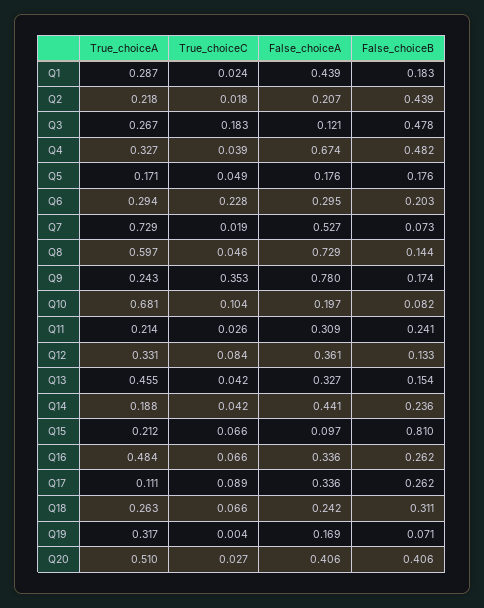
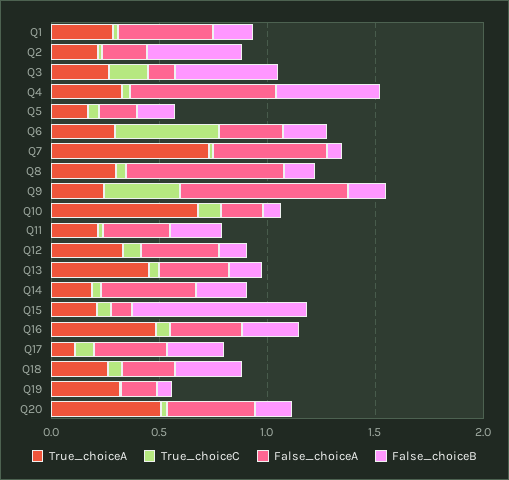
  {
    "True_choiceA": {
      "Q1": 0.287,
      "Q2": 0.218,
      "Q3": 0.267,
      "Q4": 0.327,
      "Q5": 0.171,
      "Q6": 0.294,
      "Q7": 0.729,
-     "Q8": 0.597,
+     "Q8": 0.3,
      "Q9": 0.243,
      "Q10": 0.681,
      "Q11": 0.214,
      "Q12": 0.331,
      "Q13": 0.455,
      "Q14": 0.188,
      "Q15": 0.212,
      "Q16": 0.484,
      "Q17": 0.111,
      "Q18": 0.263,
      "Q19": 0.317,
      "Q20": 0.51
    },
    "True_choiceC": {
      "Q1": 0.024,
      "Q2": 0.018,
      "Q3": 0.183,
      "Q4": 0.039,
      "Q5": 0.049,
-     "Q6": 0.228,
+     "Q6": 0.5,
      "Q7": 0.019,
      "Q8": 0.046,
      "Q9": 0.353,
      "Q10": 0.104,
      "Q11": 0.026,
      "Q12": 0.084,
      "Q13": 0.042,
      "Q14": 0.042,
      "Q15": 0.066,
      "Q16": 0.066,
      "Q17": 0.089,
      "Q18": 0.066,
      "Q19": 0.004,
      "Q20": 0.027
    },
    "False_choiceA": {
      "Q1": 0.439,
      "Q2": 0.207,
      "Q3": 0.121,
      "Q4": 0.674,
      "Q5": 0.176,
      "Q6": 0.295,
      "Q7": 0.527,
      "Q8": 0.729,
      "Q9": 0.78,
      "Q10": 0.197,
      "Q11": 0.309,
      "Q12": 0.361,
      "Q13": 0.327,
      "Q14": 0.441,
      "Q15": 0.097,
      "Q16": 0.336,
      "Q17": 0.336,
      "Q18": 0.242,
      "Q19": 0.169,
      "Q20": 0.406
    },
    "False_choiceB": {
      "Q1": 0.183,
      "Q2": 0.439,
      "Q3": 0.478,
      "Q4": 0.482,
      "Q5": 0.176,
      "Q6": 0.203,
      "Q7": 0.073,
      "Q8": 0.144,
      "Q9": 0.174,
      "Q10": 0.082,
      "Q11": 0.241,
      "Q12": 0.133,
      "Q13": 0.154,
      "Q14": 0.236,
      "Q15": 0.81,
      "Q16": 0.262,
      "Q17": 0.262,
      "Q18": 0.311,
      "Q19": 0.071,
-     "Q20": 0.406
+     "Q20": 0.2
    }
  }

